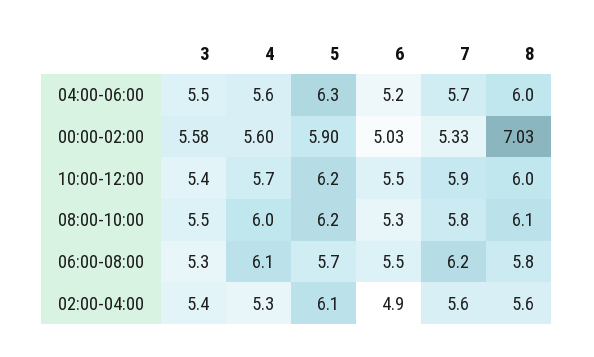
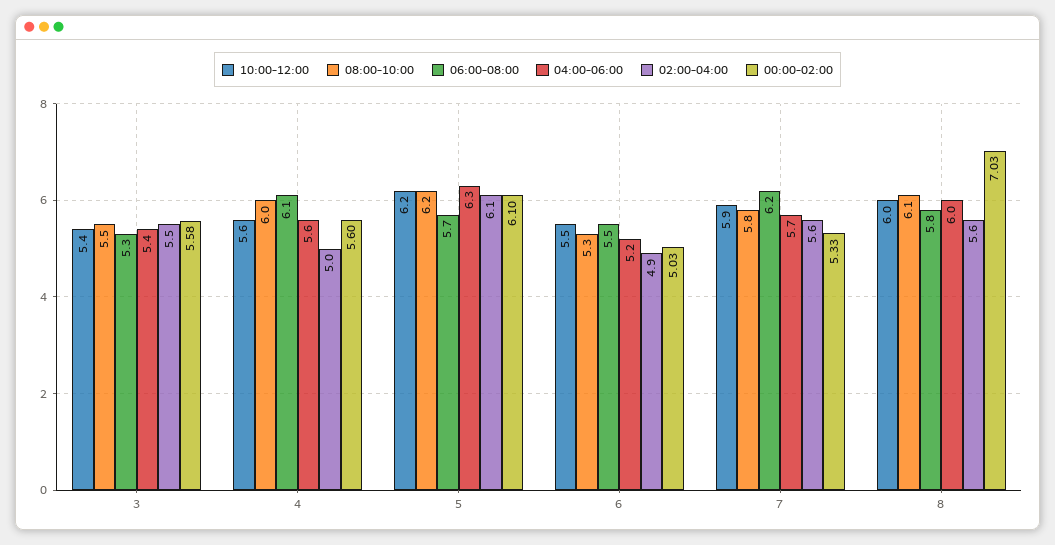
  {
    "04:00-06:00": {
-     "3": 5.5,
+     "3": 5.4,
      "4": 5.6,
      "5": 6.3,
      "6": 5.2,
      "7": 5.7,
      "8": 6
    },
    "00:00-02:00": {
      "3": 5.58,
      "4": 5.6,
-     "5": 5.9,
+     "5": 6.1,
      "6": 5.03,
      "7": 5.33,
      "8": 7.03
    },
    "10:00-12:00": {
      "3": 5.4,
-     "4": 5.7,
+     "4": 5.6,
      "5": 6.2,
      "6": 5.5,
      "7": 5.9,
      "8": 6
    },
    "08:00-10:00": {
      "3": 5.5,
      "4": 6,
      "5": 6.2,
      "6": 5.3,
      "7": 5.8,
      "8": 6.1
    },
    "06:00-08:00": {
      "3": 5.3,
      "4": 6.1,
      "5": 5.7,
      "6": 5.5,
      "7": 6.2,
      "8": 5.8
    },
    "02:00-04:00": {
-     "3": 5.4,
+     "3": 5.5,
-     "4": 5.3,
+     "4": 5,
      "5": 6.1,
      "6": 4.9,
      "7": 5.6,
      "8": 5.6
    }
  }

